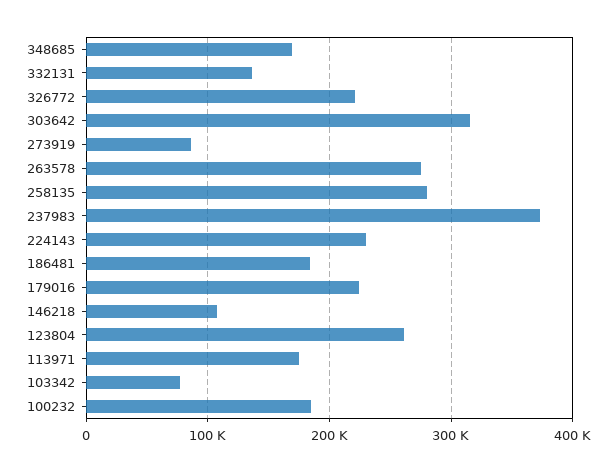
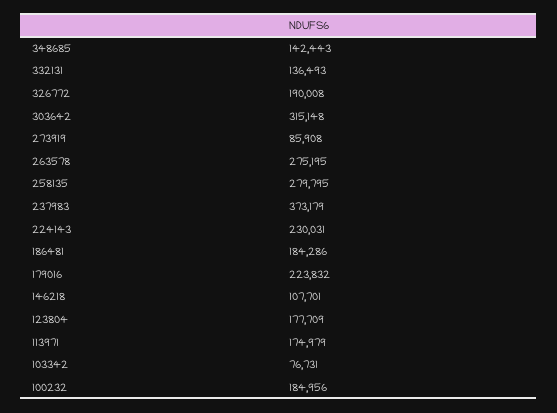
  {
-   "348685": 170000,
+   "348685": 142443,
    "332131": 136493,
-   "326772": 220000,
+   "326772": 190008,
    "303642": 315148,
    "273919": 85908,
    "263578": 275195,
    "258135": 279795,
    "237983": 373179,
    "224143": 230031,
    "186481": 184286,
    "179016": 223832,
    "146218": 107701,
-   "123804": 260000,
+   "123804": 177709,
    "113971": 174979,
    "103342": 76731,
    "100232": 184956
  }

